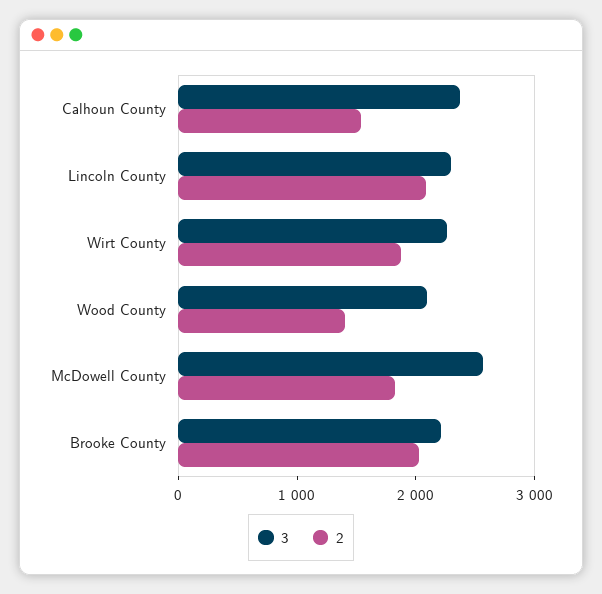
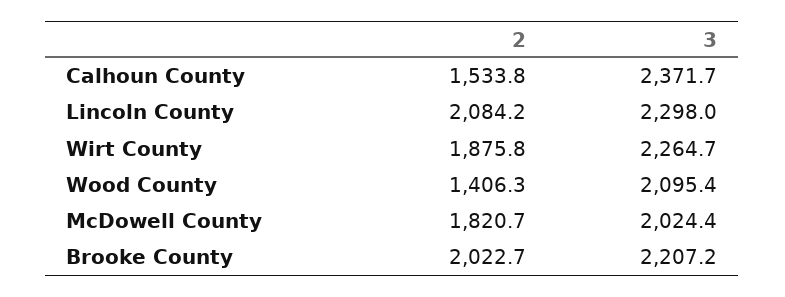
  {
    "3": {
      "Calhoun County": 2371.7,
      "Lincoln County": 2298,
      "Wirt County": 2264.7,
      "Wood County": 2095.4,
-     "McDowell County": 2600,
+     "McDowell County": 2024.4,
      "Brooke County": 2207.2
    },
    "2": {
      "Calhoun County": 1533.8,
      "Lincoln County": 2084.2,
      "Wirt County": 1875.8,
      "Wood County": 1406.3,
      "McDowell County": 1820.7,
      "Brooke County": 2022.7
    }
  }

